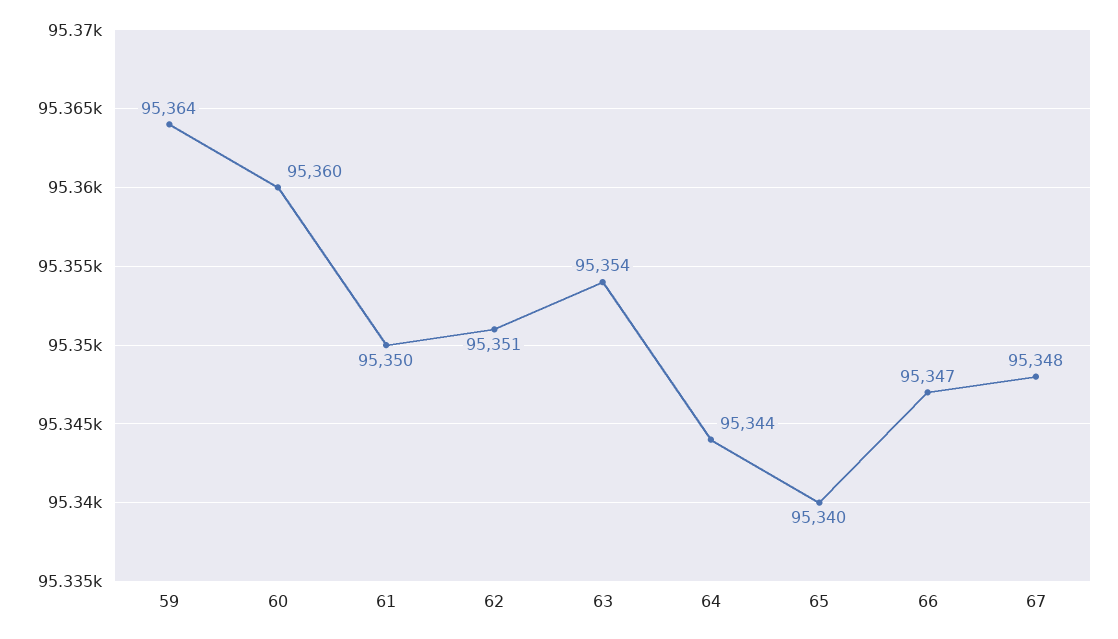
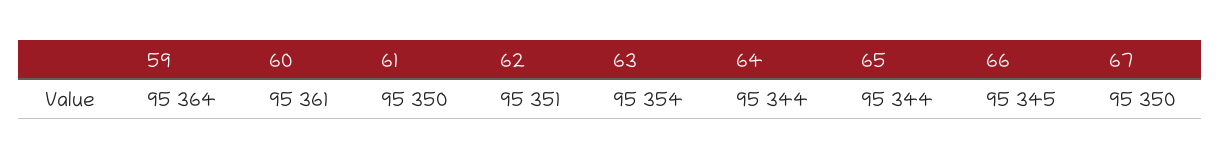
  {
    "59": 95364,
-   "60": 95360,
+   "60": 95361,
    "61": 95350,
    "62": 95351,
    "63": 95354,
    "64": 95344,
-   "65": 95340,
+   "65": 95344,
-   "66": 95347,
+   "66": 95345,
-   "67": 95348
+   "67": 95350
  }

